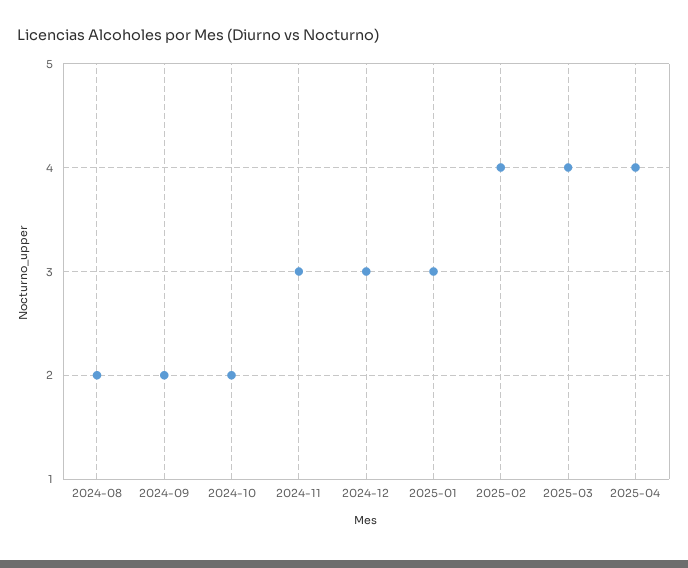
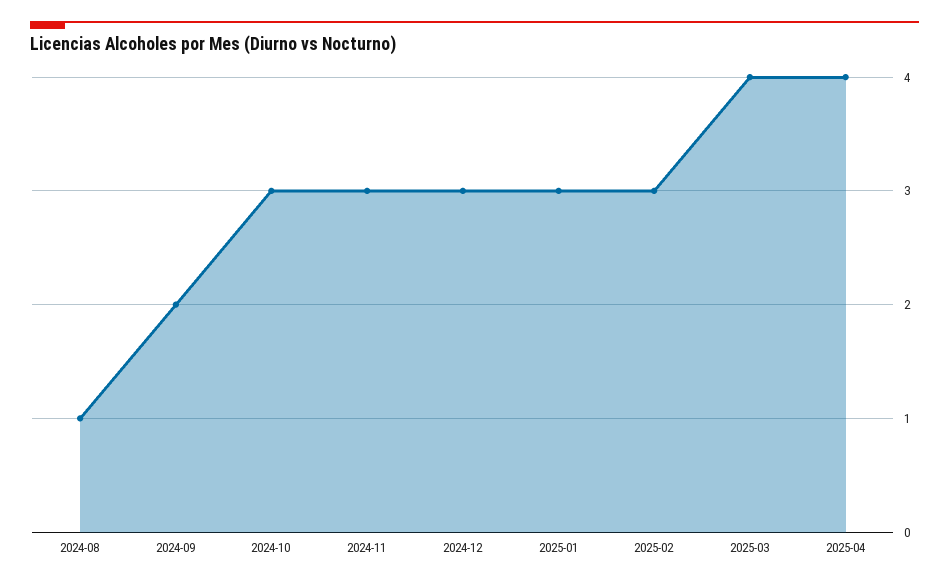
  {
-   "2024-08": 2,
+   "2024-08": 1,
    "2024-09": 2,
-   "2024-10": 2,
+   "2024-10": 3,
    "2024-11": 3,
    "2024-12": 3,
    "2025-01": 3,
-   "2025-02": 4,
+   "2025-02": 3,
    "2025-03": 4,
    "2025-04": 4
  }

